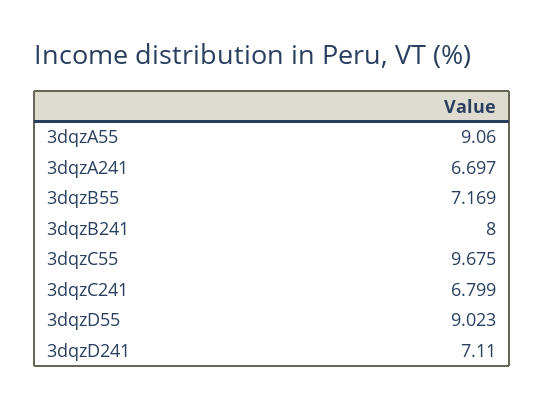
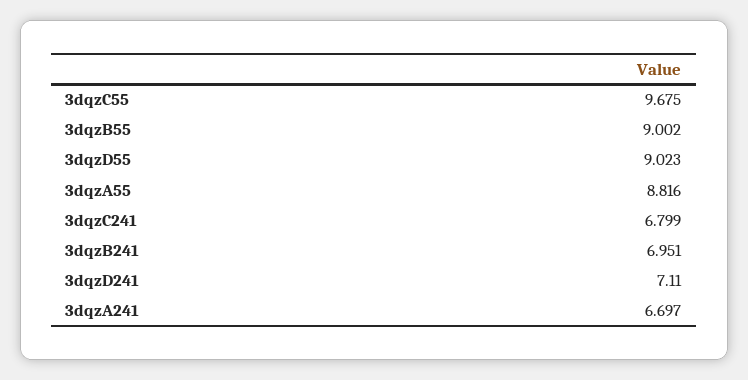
  {
-   "3dqzA55": 9.06,
+   "3dqzA55": 8.816,
    "3dqzA241": 6.697,
-   "3dqzB55": 7.169,
+   "3dqzB55": 9.002,
-   "3dqzB241": 8,
+   "3dqzB241": 6.951,
    "3dqzC55": 9.675,
    "3dqzC241": 6.799,
    "3dqzD55": 9.023,
    "3dqzD241": 7.11
  }

